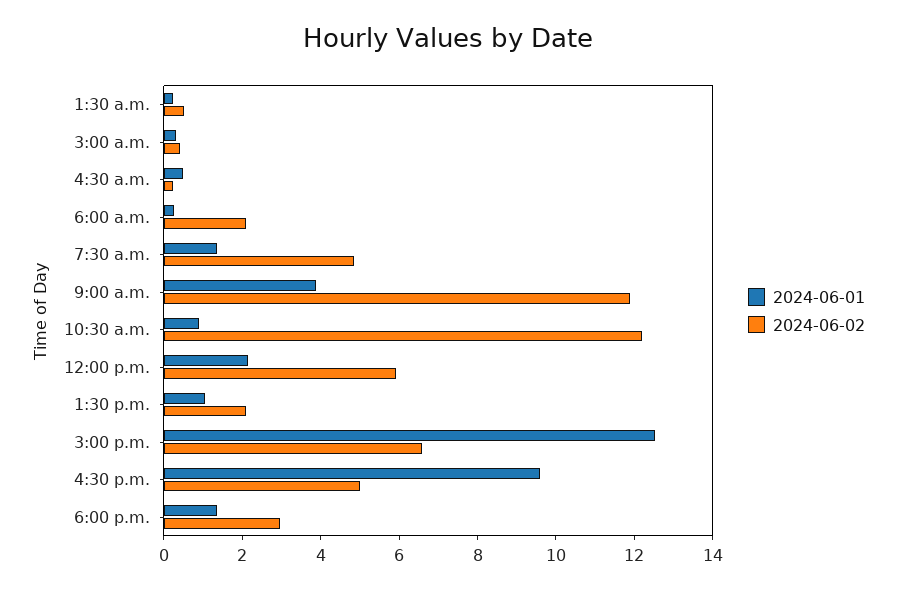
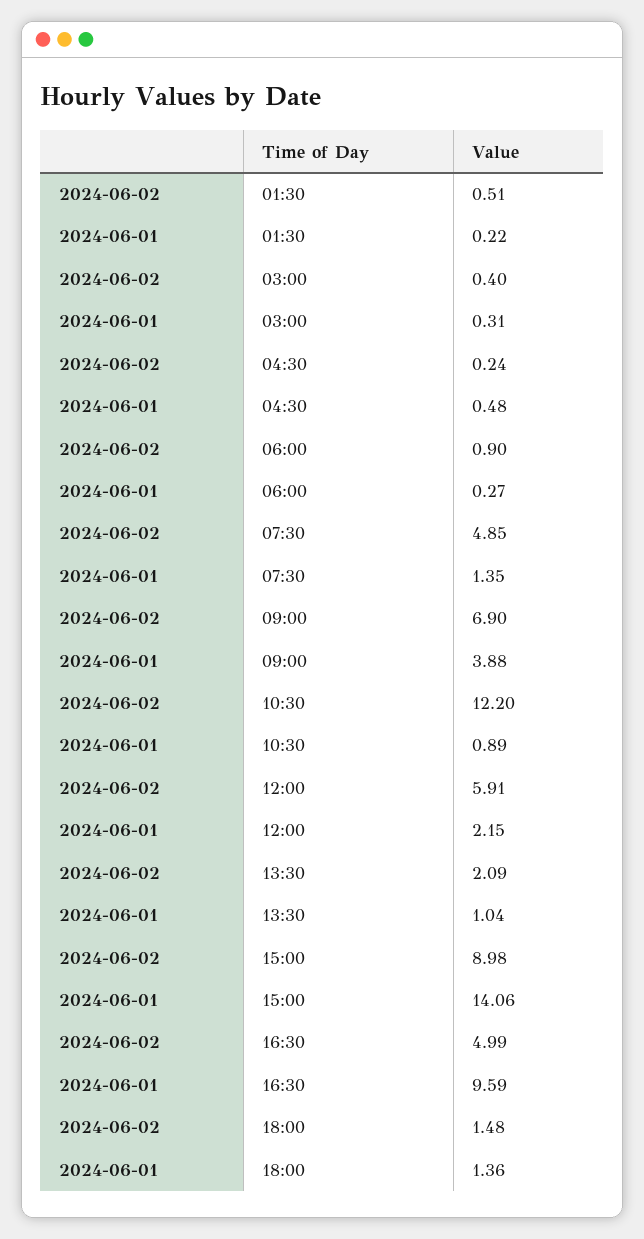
  {
    "2024-06-01": {
      "1:30 a.m.": 0.22,
      "3:00 a.m.": 0.31,
      "4:30 a.m.": 0.48,
      "6:00 a.m.": 0.27,
      "7:30 a.m.": 1.35,
      "9:00 a.m.": 3.88,
      "10:30 a.m.": 0.89,
      "12:00 p.m.": 2.15,
      "1:30 p.m.": 1.04,
-     "3:00 p.m.": 12.5,
+     "3:00 p.m.": 14.06,
      "4:30 p.m.": 9.59,
      "6:00 p.m.": 1.36
    },
    "2024-06-02": {
      "1:30 a.m.": 0.51,
      "3:00 a.m.": 0.4,
      "4:30 a.m.": 0.24,
-     "6:00 a.m.": 2,
+     "6:00 a.m.": 0.9,
      "7:30 a.m.": 4.85,
-     "9:00 a.m.": 12,
+     "9:00 a.m.": 6.9,
      "10:30 a.m.": 12.2,
      "12:00 p.m.": 5.91,
      "1:30 p.m.": 2.09,
-     "3:00 p.m.": 6.5,
+     "3:00 p.m.": 8.98,
      "4:30 p.m.": 4.99,
-     "6:00 p.m.": 3
+     "6:00 p.m.": 1.48
    }
  }

